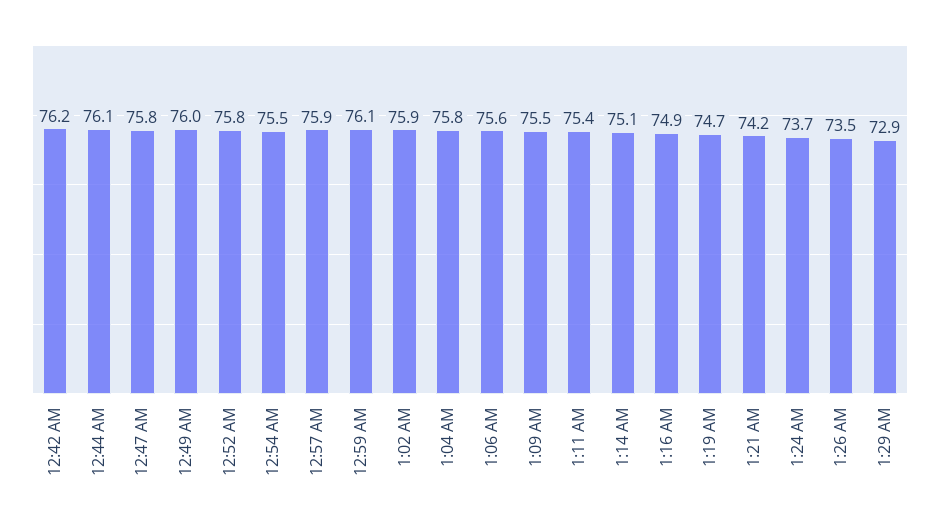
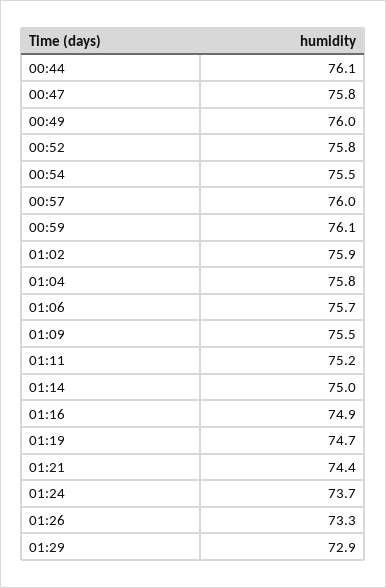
  {
-   "12:42 AM": 76.2,
    "12:44 AM": 76.1,
    "12:47 AM": 75.8,
    "12:49 AM": 76,
    "12:52 AM": 75.8,
    "12:54 AM": 75.5,
-   "12:57 AM": 75.9,
+   "12:57 AM": 76,
    "12:59 AM": 76.1,
    "1:02 AM": 75.9,
    "1:04 AM": 75.8,
-   "1:06 AM": 75.6,
+   "1:06 AM": 75.7,
    "1:09 AM": 75.5,
-   "1:11 AM": 75.4,
+   "1:11 AM": 75.2,
-   "1:14 AM": 75.1,
+   "1:14 AM": 75,
    "1:16 AM": 74.9,
    "1:19 AM": 74.7,
-   "1:21 AM": 74.2,
+   "1:21 AM": 74.4,
    "1:24 AM": 73.7,
-   "1:26 AM": 73.5,
+   "1:26 AM": 73.3,
    "1:29 AM": 72.9
  }

